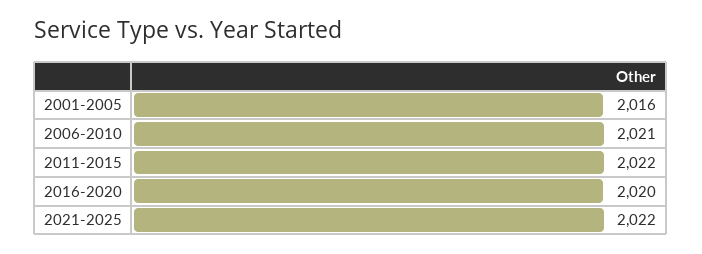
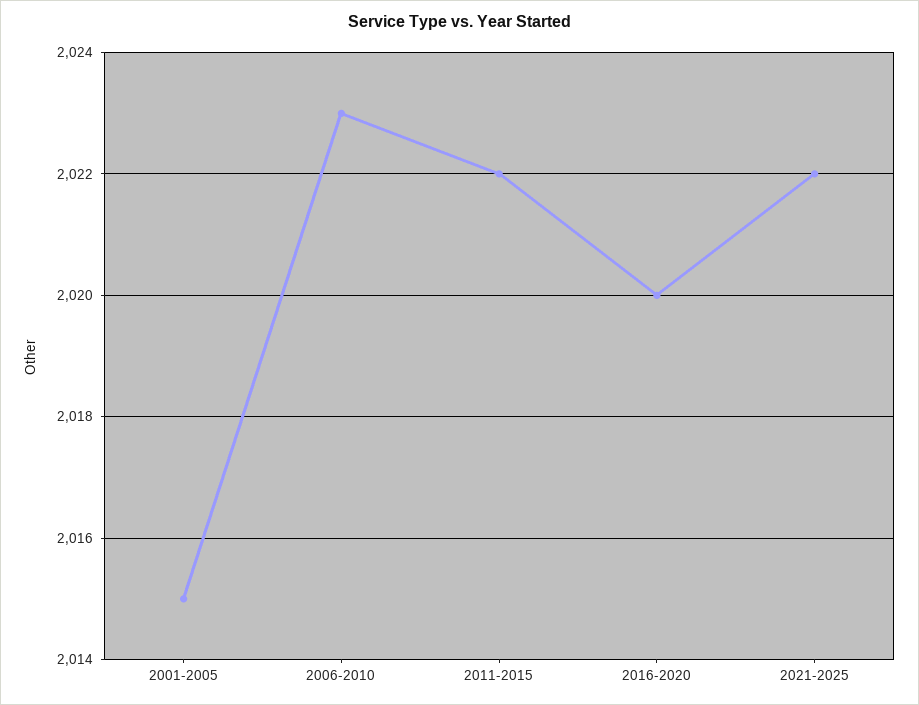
  {
-   "2001-2005": 2016,
+   "2001-2005": 2015,
-   "2006-2010": 2021,
+   "2006-2010": 2023,
    "2011-2015": 2022,
    "2016-2020": 2020,
    "2021-2025": 2022
  }

